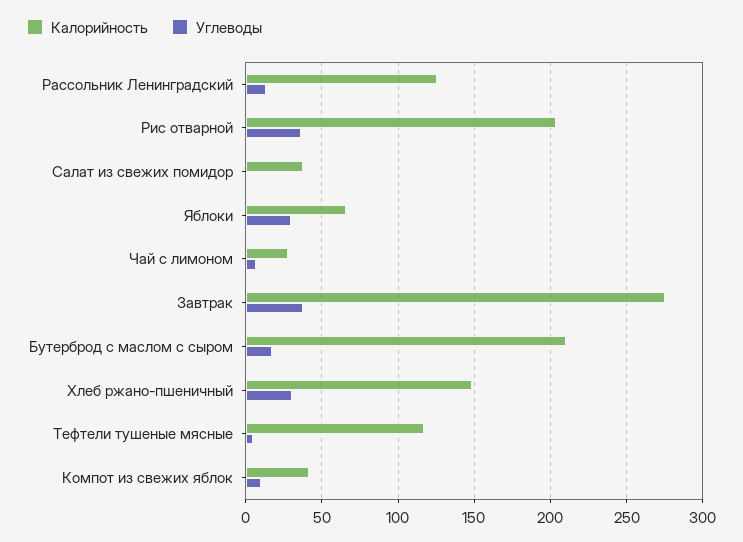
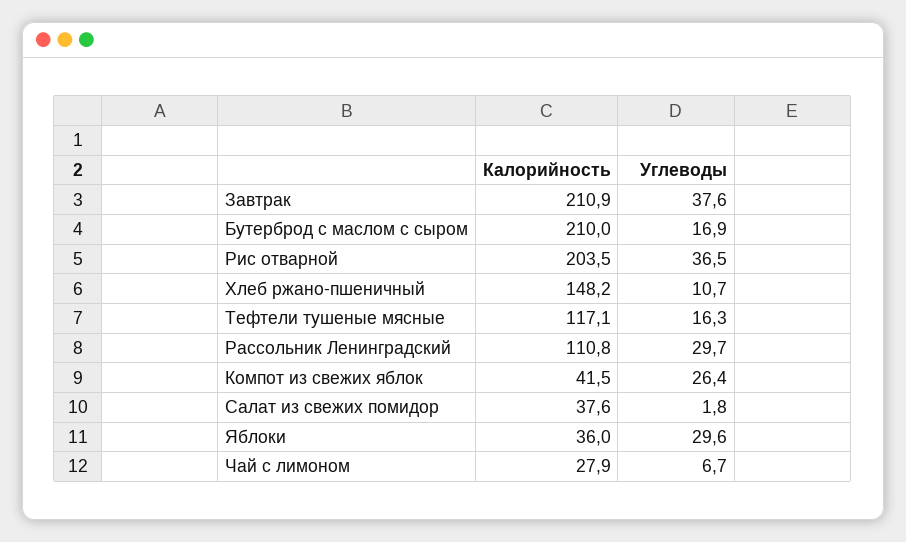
  {
    "Калорийность": {
-     "Рассольник Ленинградский": 125,
+     "Рассольник Ленинградский": 110.8,
      "Рис отварной": 203.5,
      "Салат из свежих помидор": 37.6,
-     "Яблоки": 65,
+     "Яблоки": 36,
      "Чай с лимоном": 27.9,
-     "Завтрак": 275,
+     "Завтрак": 210.9,
      "Бутерброд с маслом с сыром": 210,
      "Хлеб ржано-пшеничный": 148.2,
      "Тефтели тушеные мясные": 117.1,
      "Компот из свежих яблок": 41.5
    },
    "Углеводы": {
-     "Рассольник Ленинградский": 15,
+     "Рассольник Ленинградский": 29.7,
      "Рис отварной": 36.5,
      "Салат из свежих помидор": 1.8,
      "Яблоки": 29.6,
      "Чай с лимоном": 6.7,
      "Завтрак": 37.6,
      "Бутерброд с маслом с сыром": 16.9,
-     "Хлеб ржано-пшеничный": 30,
+     "Хлеб ржано-пшеничный": 10.7,
-     "Тефтели тушеные мясные": 5,
+     "Тефтели тушеные мясные": 16.3,
-     "Компот из свежих яблок": 10
+     "Компот из свежих яблок": 26.4
    }
  }

